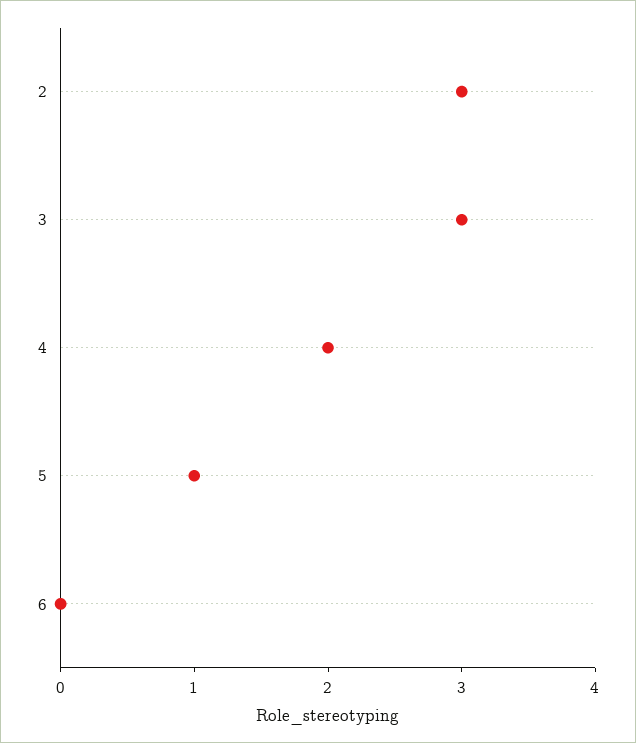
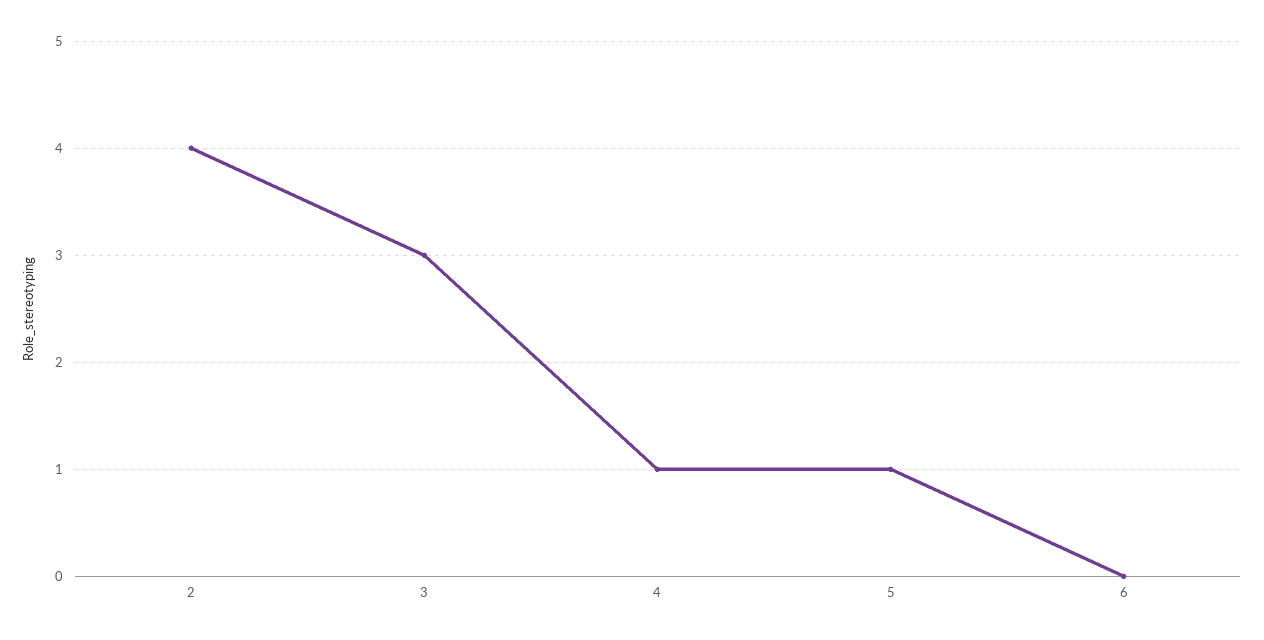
  {
-   "2": 3,
+   "2": 4,
    "3": 3,
-   "4": 2,
+   "4": 1,
    "5": 1,
    "6": 0
  }

